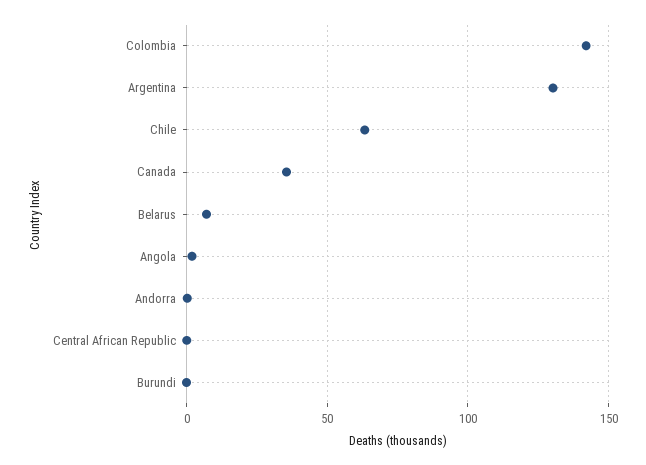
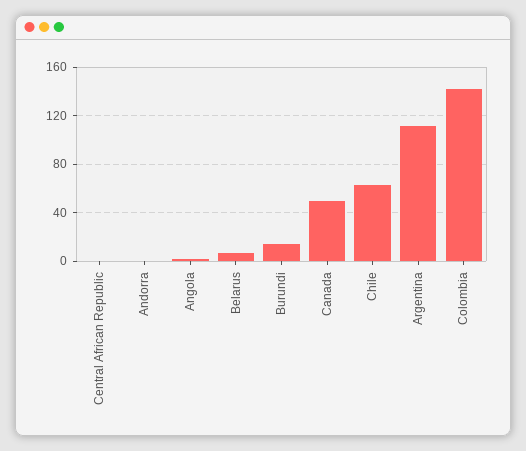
  {
    "Colombia": 140,
-   "Argentina": 130,
+   "Argentina": 110,
    "Chile": 65,
-   "Canada": 35,
+   "Canada": 50,
    "Belarus": 5,
    "Angola": 0,
    "Andorra": 0,
    "Central African Republic": 0,
-   "Burundi": 0
+   "Burundi": 15
  }

